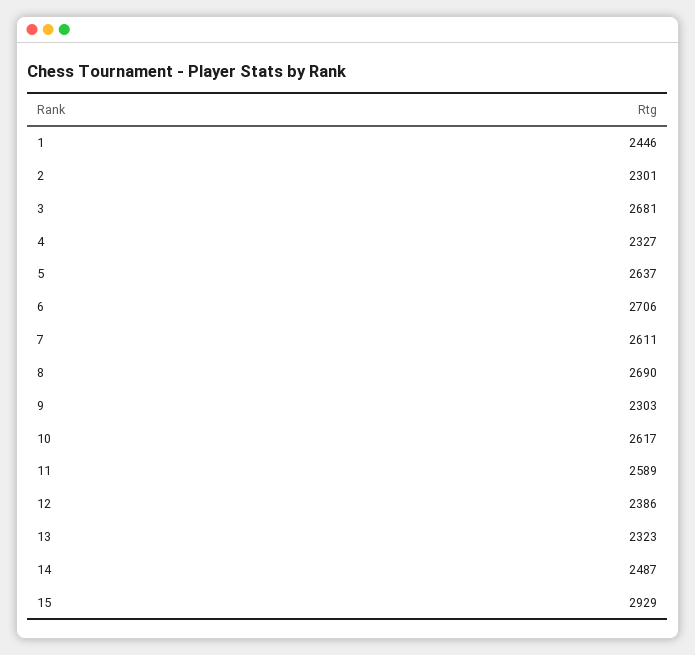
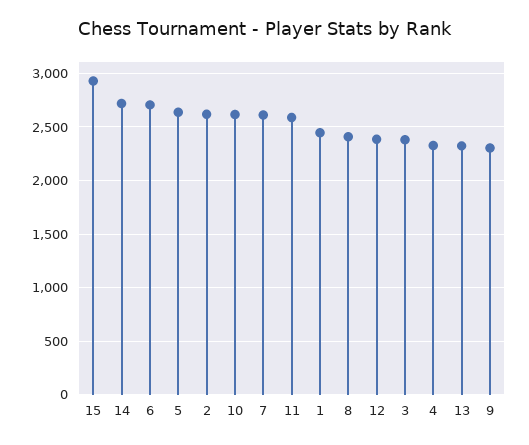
  {
    "1": 2446,
-   "2": 2301,
+   "2": 2600,
-   "3": 2681,
+   "3": 2400,
    "4": 2327,
    "5": 2637,
    "6": 2706,
    "7": 2611,
-   "8": 2690,
+   "8": 2400,
    "9": 2303,
    "10": 2617,
    "11": 2589,
    "12": 2386,
    "13": 2323,
-   "14": 2487,
+   "14": 2700,
    "15": 2929
  }

